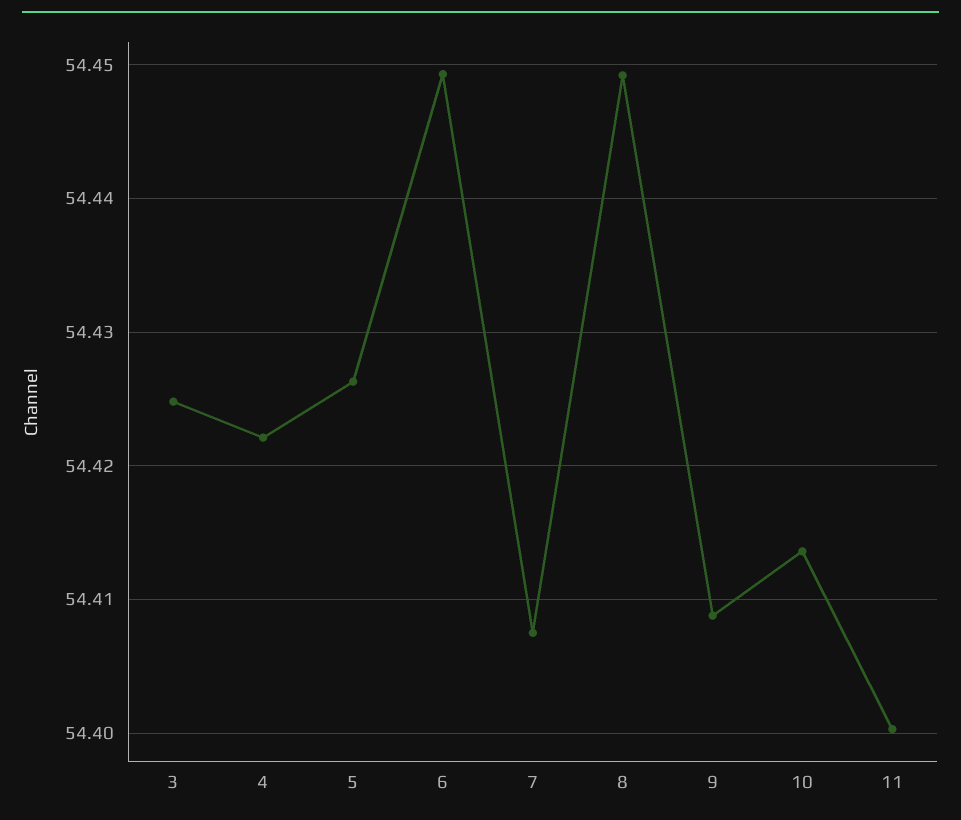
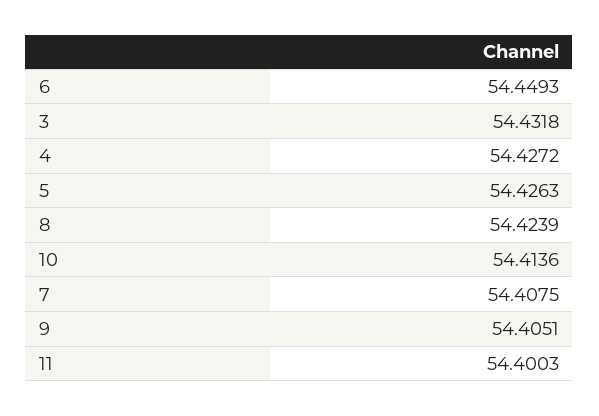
  {
-   "3": 54.425,
+   "3": 54.4318,
-   "4": 54.422,
+   "4": 54.4272,
    "5": 54.4263,
    "6": 54.4493,
    "7": 54.4075,
-   "8": 54.449,
+   "8": 54.4239,
-   "9": 54.409,
+   "9": 54.4051,
    "10": 54.4136,
    "11": 54.4003
  }

